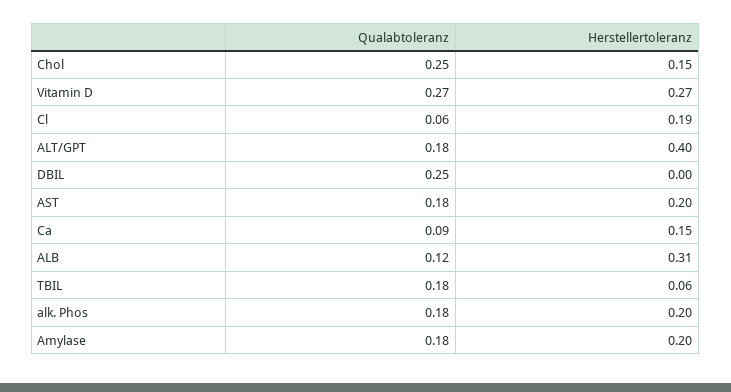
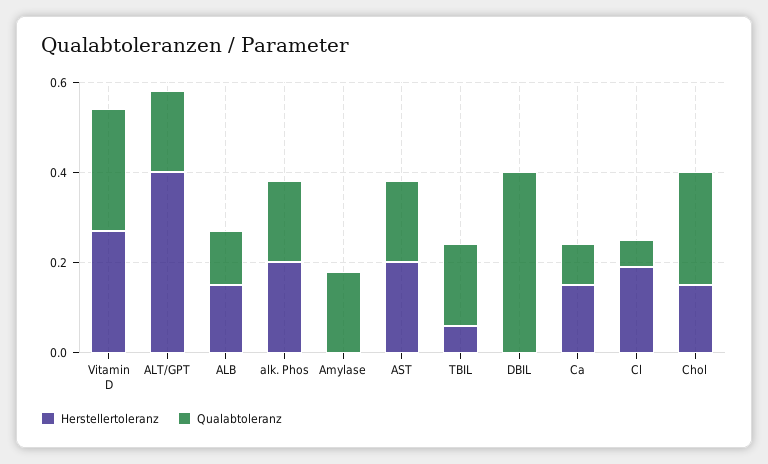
  {
    "Qualabtoleranz": {
      "Chol": 0.25,
      "Vitamin D": 0.27,
      "Cl": 0.06,
      "ALT/GPT": 0.18,
-     "DBIL": 0.25,
+     "DBIL": 0.4,
      "AST": 0.18,
      "Ca": 0.09,
      "ALB": 0.12,
      "TBIL": 0.18,
      "alk. Phos": 0.18,
      "Amylase": 0.18
    },
    "Herstellertoleranz": {
      "Chol": 0.15,
      "Vitamin D": 0.27,
      "Cl": 0.19,
      "ALT/GPT": 0.4,
      "DBIL": 0,
      "AST": 0.2,
      "Ca": 0.15,
-     "ALB": 0.31,
+     "ALB": 0.15,
      "TBIL": 0.06,
      "alk. Phos": 0.2,
-     "Amylase": 0.2
+     "Amylase": 0
    }
  }

